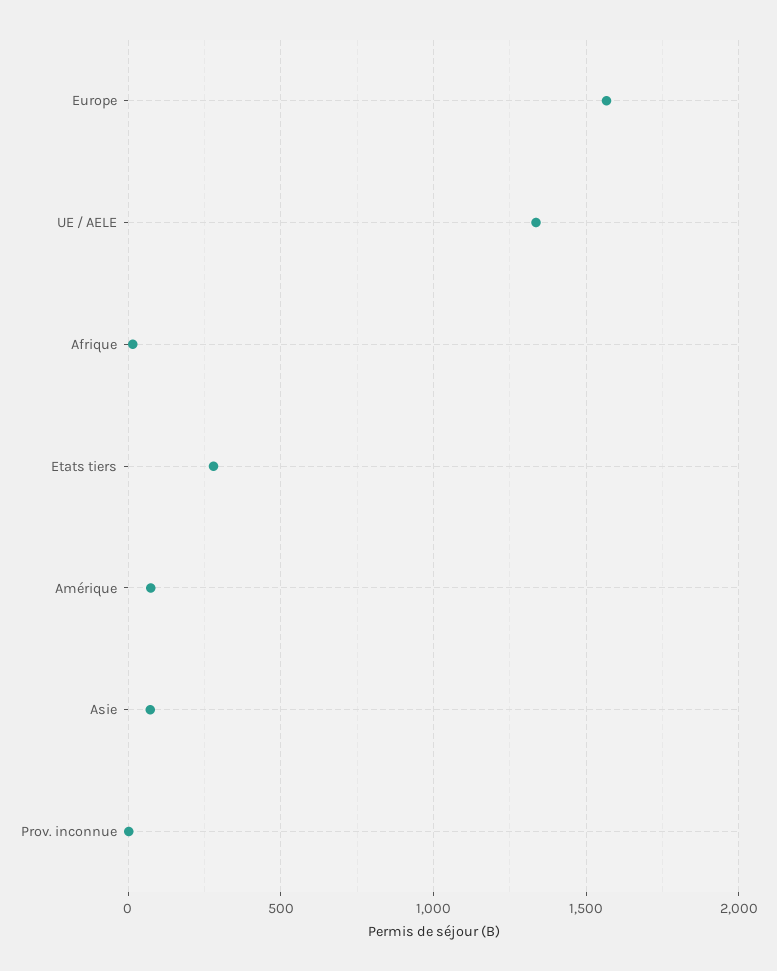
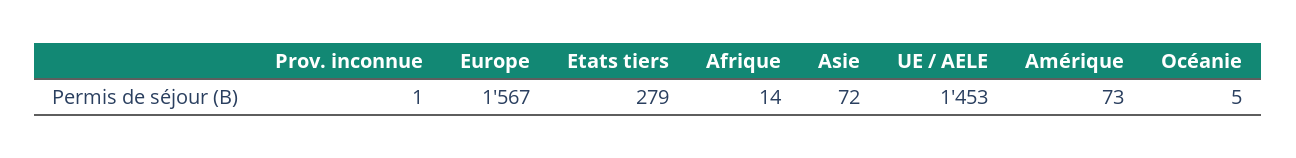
  {
    "Europe": 1567,
-   "UE / AELE": 1350,
+   "UE / AELE": 1453,
    "Afrique": 14,
    "Etats tiers": 279,
    "Amérique": 73,
    "Asie": 72,
-   "Prov. inconnue": 1
+   "Prov. inconnue": 1,
+   "Océanie": 5
  }

